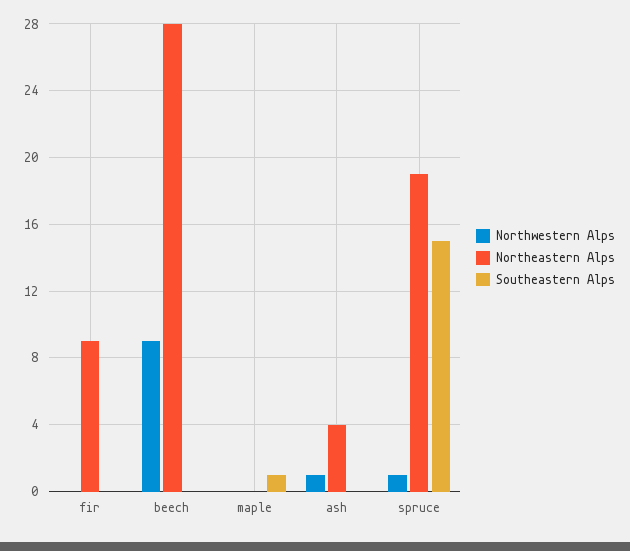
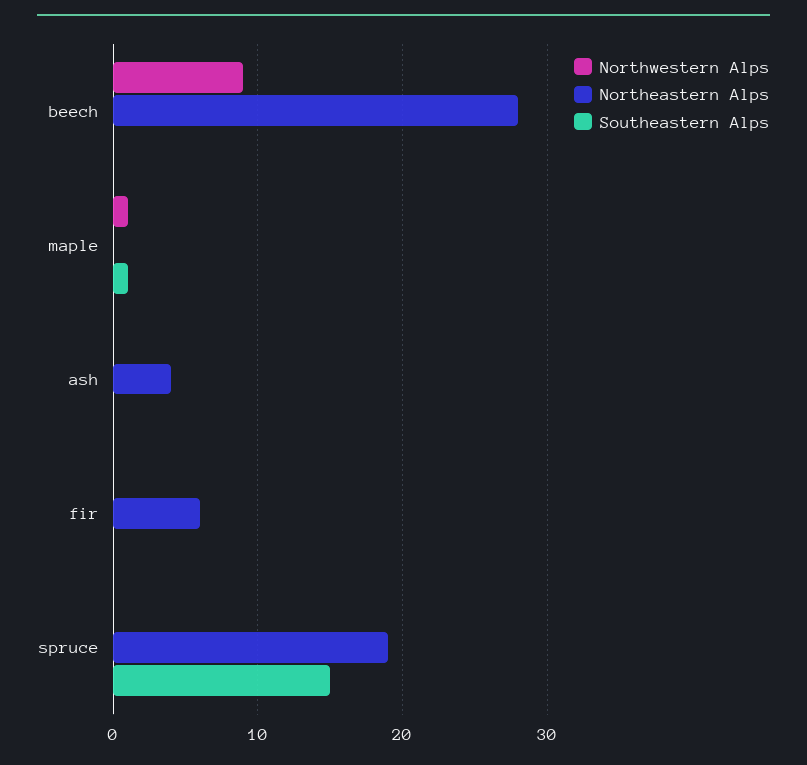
  {
    "Northwestern Alps": {
      "fir": 0,
      "beech": 9,
-     "maple": 0,
+     "maple": 1,
-     "ash": 1,
+     "ash": 0,
-     "spruce": 1
+     "spruce": 0
    },
    "Northeastern Alps": {
-     "fir": 9,
+     "fir": 6,
      "beech": 28,
      "maple": 0,
      "ash": 4,
      "spruce": 19
    },
    "Southeastern Alps": {
      "fir": 0,
      "beech": 0,
      "maple": 1,
      "ash": 0,
      "spruce": 15
    }
  }

